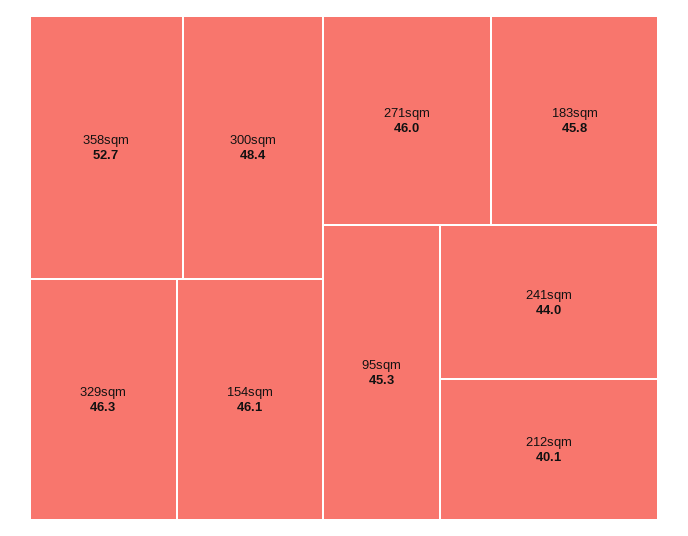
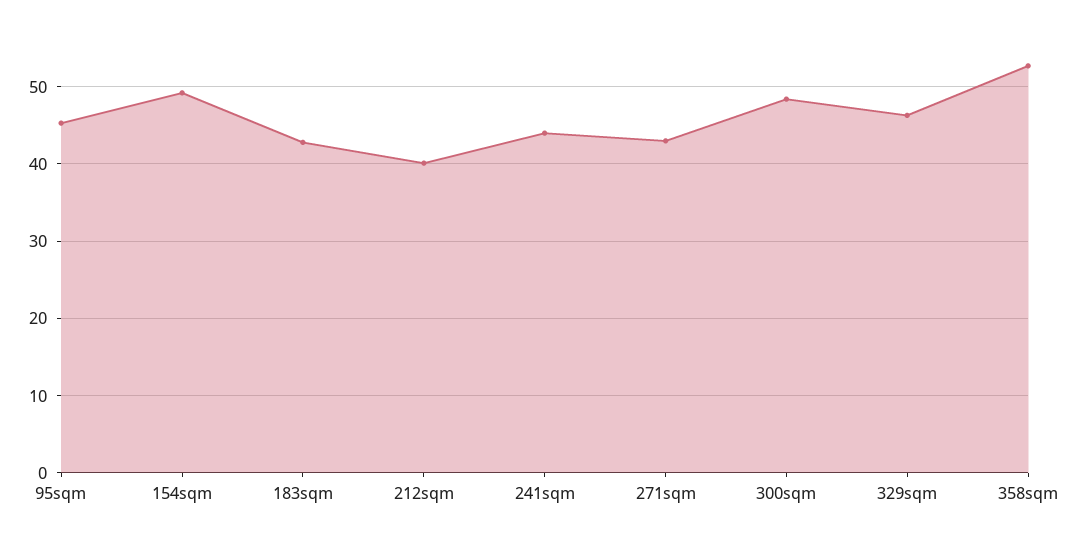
  {
    "358sqm": 52.7,
    "300sqm": 48.4,
    "329sqm": 46.3,
-   "154sqm": 46.1,
+   "154sqm": 49,
-   "271sqm": 46,
+   "271sqm": 43,
-   "183sqm": 45.8,
+   "183sqm": 43,
    "95sqm": 45.3,
    "241sqm": 44,
    "212sqm": 40.1
  }

